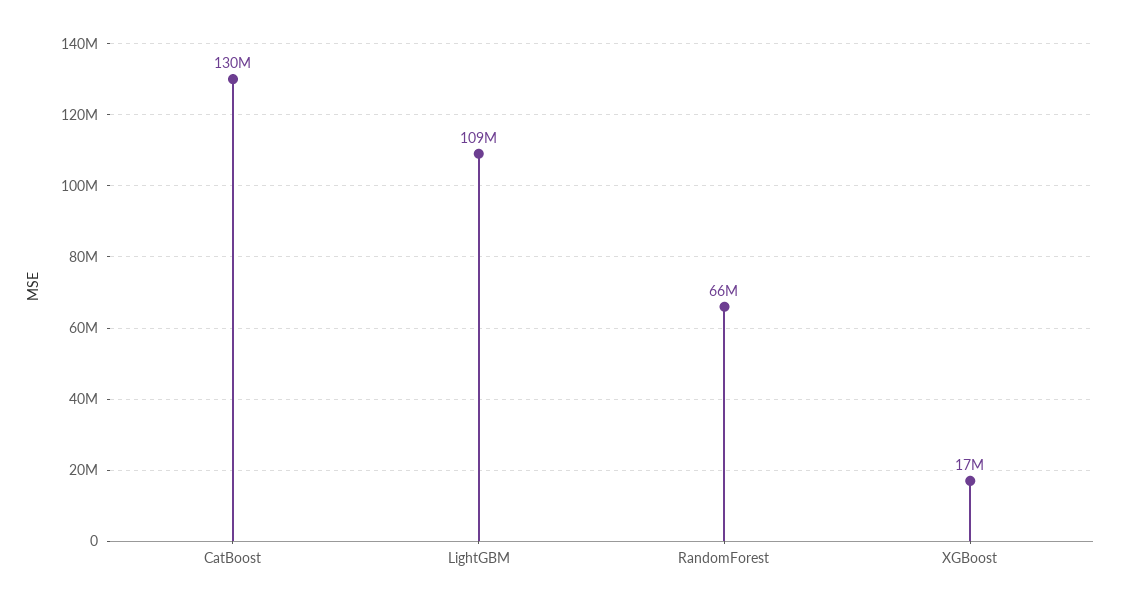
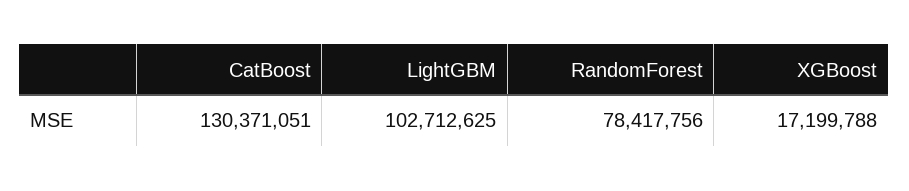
  {
    "CatBoost": 130371051,
-   "LightGBM": 109000000,
+   "LightGBM": 102712625,
-   "RandomForest": 66000000,
+   "RandomForest": 78417756,
    "XGBoost": 17199788
  }

